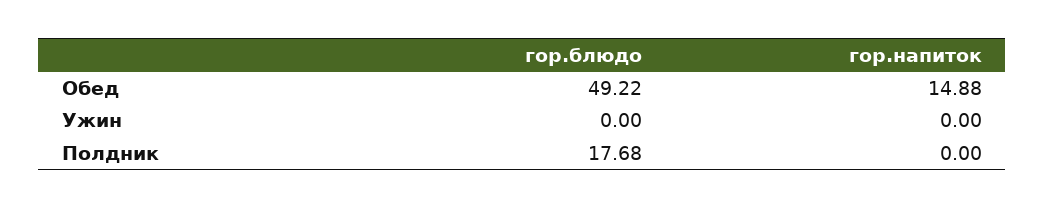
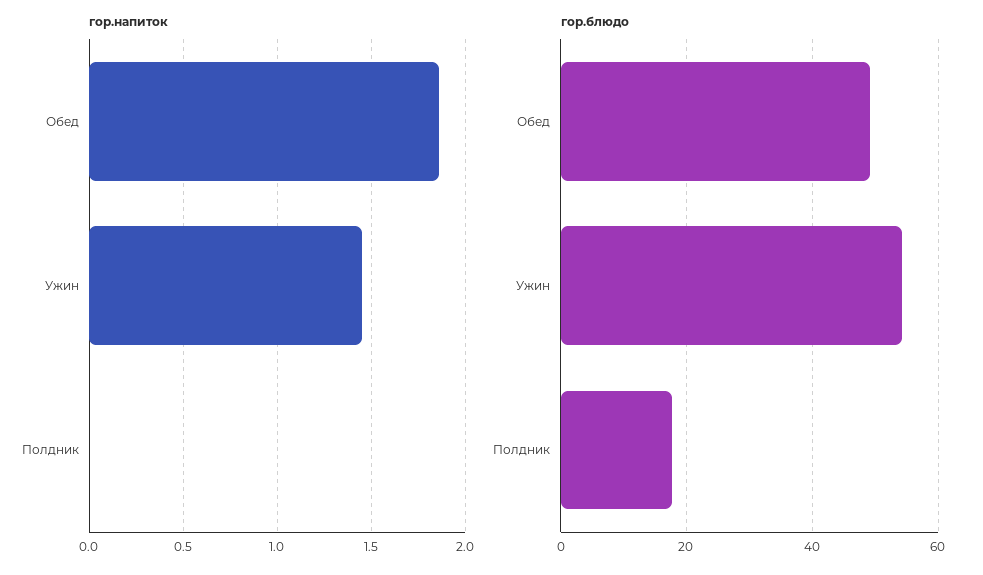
  {
    "гор.блюдо": {
      "Обед": 49.22,
-     "Ужин": 0,
+     "Ужин": 54,
      "Полдник": 17.68
    },
    "гор.напиток": {
-     "Обед": 14.88,
+     "Обед": 1.85,
-     "Ужин": 0,
+     "Ужин": 1.45,
      "Полдник": 0
    }
  }

